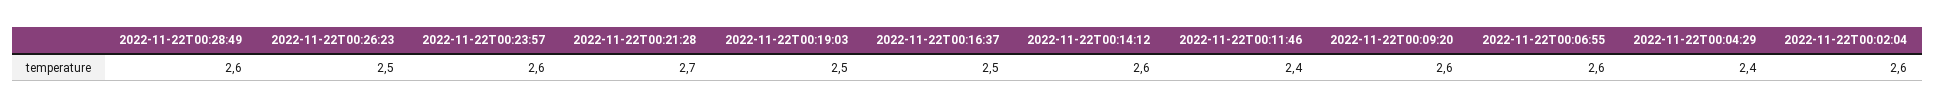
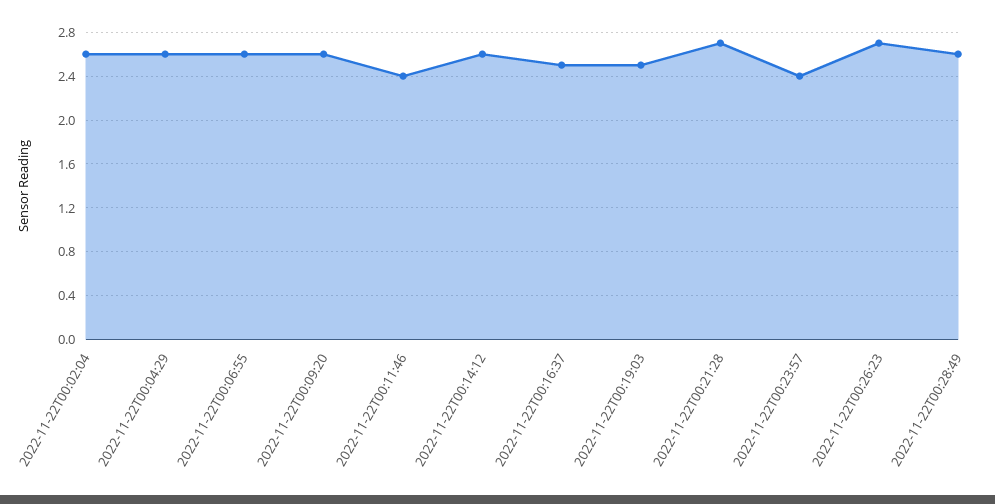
  {
    "2022-11-22T00:28:49": 2.6,
-   "2022-11-22T00:26:23": 2.5,
+   "2022-11-22T00:26:23": 2.7,
-   "2022-11-22T00:23:57": 2.6,
+   "2022-11-22T00:23:57": 2.4,
    "2022-11-22T00:21:28": 2.7,
    "2022-11-22T00:19:03": 2.5,
    "2022-11-22T00:16:37": 2.5,
    "2022-11-22T00:14:12": 2.6,
    "2022-11-22T00:11:46": 2.4,
    "2022-11-22T00:09:20": 2.6,
    "2022-11-22T00:06:55": 2.6,
-   "2022-11-22T00:04:29": 2.4,
+   "2022-11-22T00:04:29": 2.6,
    "2022-11-22T00:02:04": 2.6
  }

